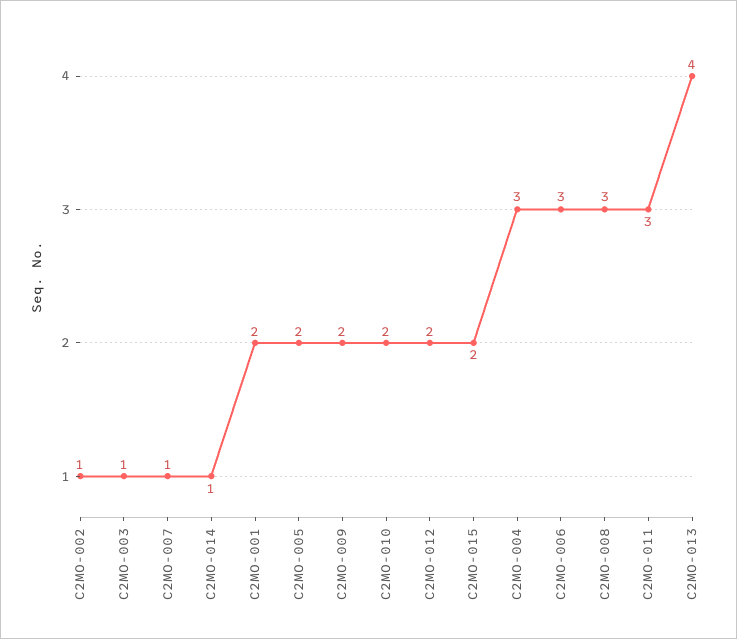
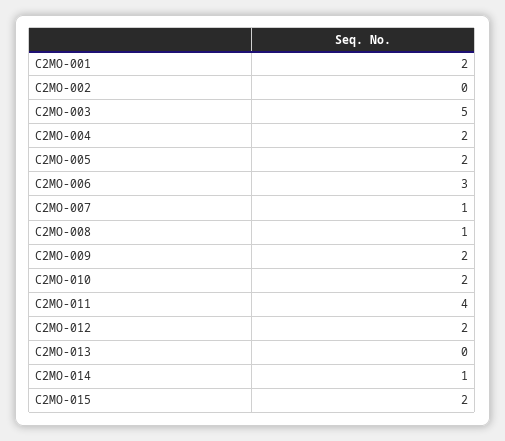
  {
-   "C2MO-002": 1,
+   "C2MO-002": 0,
-   "C2MO-003": 1,
+   "C2MO-003": 5,
    "C2MO-007": 1,
    "C2MO-014": 1,
    "C2MO-001": 2,
    "C2MO-005": 2,
    "C2MO-009": 2,
    "C2MO-010": 2,
    "C2MO-012": 2,
    "C2MO-015": 2,
-   "C2MO-004": 3,
+   "C2MO-004": 2,
    "C2MO-006": 3,
-   "C2MO-008": 3,
+   "C2MO-008": 1,
-   "C2MO-011": 3,
+   "C2MO-011": 4,
-   "C2MO-013": 4
+   "C2MO-013": 0
  }

